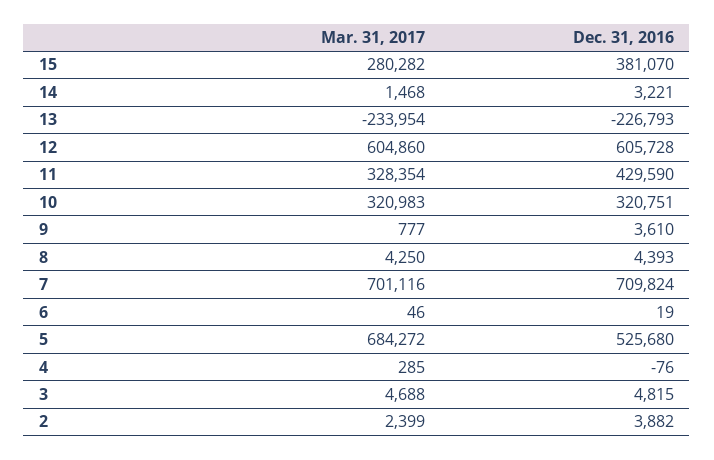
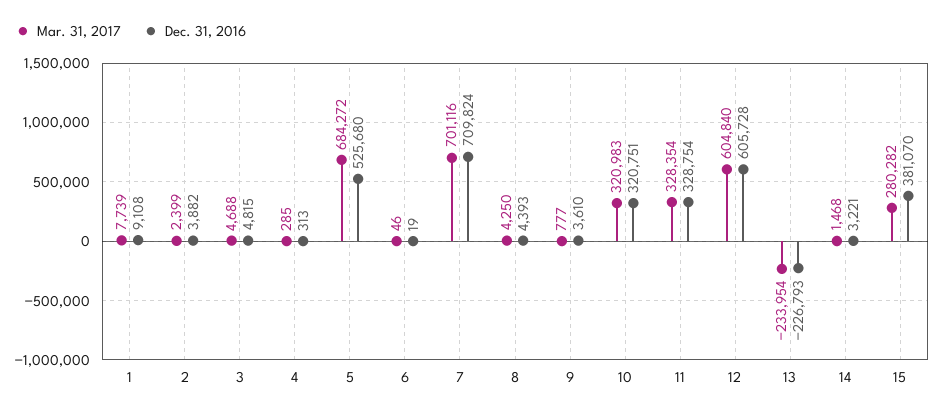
  {
    "Mar. 31, 2017": {
      "15": 280282,
      "14": 1468,
      "13": -233954,
-     "12": 604860,
+     "12": 604840,
      "11": 328354,
      "10": 320983,
      "9": 777,
      "8": 4250,
      "7": 701116,
      "6": 46,
      "5": 684272,
      "4": 285,
      "3": 4688,
-     "2": 2399
+     "2": 2399,
+     "1": 7739
    },
    "Dec. 31, 2016": {
      "15": 381070,
      "14": 3221,
      "13": -226793,
      "12": 605728,
-     "11": 429590,
+     "11": 328754,
      "10": 320751,
      "9": 3610,
      "8": 4393,
      "7": 709824,
      "6": 19,
      "5": 525680,
-     "4": -76,
+     "4": 313,
      "3": 4815,
-     "2": 3882
+     "2": 3882,
+     "1": 9108
    }
  }

